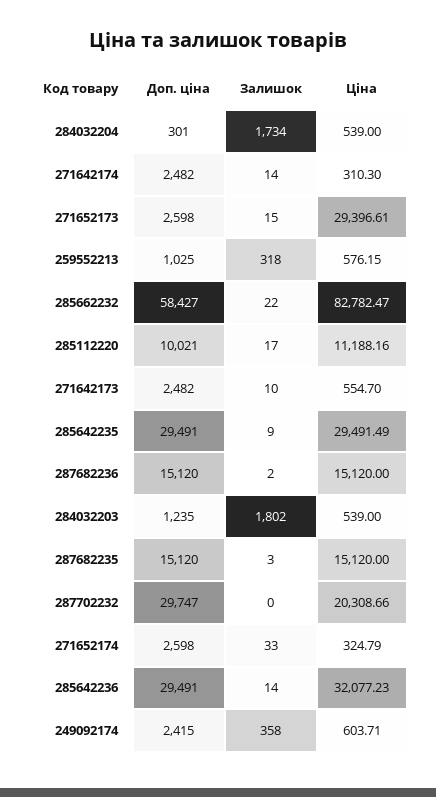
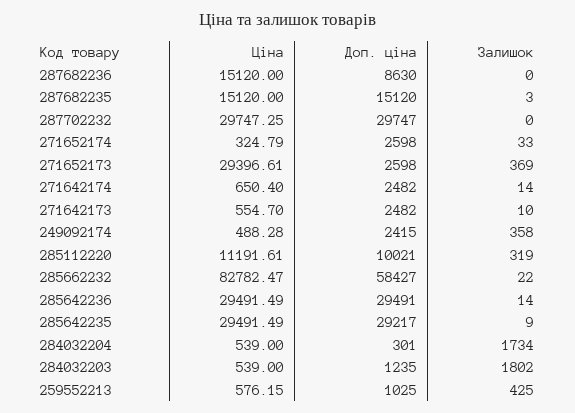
  {
    "Доп. ціна": {
      "284032204": 301,
      "271642174": 2482,
      "271652173": 2598,
      "259552213": 1025,
      "285662232": 58427,
      "285112220": 10021,
      "271642173": 2482,
-     "285642235": 29491,
+     "285642235": 29217,
-     "287682236": 15120,
+     "287682236": 8630,
      "284032203": 1235,
      "287682235": 15120,
      "287702232": 29747,
      "271652174": 2598,
      "285642236": 29491,
      "249092174": 2415
    },
    "Залишок": {
      "284032204": 1734,
      "271642174": 14,
-     "271652173": 15,
+     "271652173": 369,
-     "259552213": 318,
+     "259552213": 425,
      "285662232": 22,
-     "285112220": 17,
+     "285112220": 319,
      "271642173": 10,
      "285642235": 9,
-     "287682236": 2,
+     "287682236": 0,
      "284032203": 1802,
      "287682235": 3,
      "287702232": 0,
      "271652174": 33,
      "285642236": 14,
      "249092174": 358
    },
    "Ціна": {
      "284032204": 539,
-     "271642174": 310.3,
+     "271642174": 650.4,
      "271652173": 29396.61,
      "259552213": 576.15,
      "285662232": 82782.47,
-     "285112220": 11188.16,
+     "285112220": 11191.61,
      "271642173": 554.7,
      "285642235": 29491.49,
      "287682236": 15120,
      "284032203": 539,
      "287682235": 15120,
-     "287702232": 20308.66,
+     "287702232": 29747.25,
      "271652174": 324.79,
-     "285642236": 32077.23,
+     "285642236": 29491.49,
-     "249092174": 603.71
+     "249092174": 488.28
    }
  }

